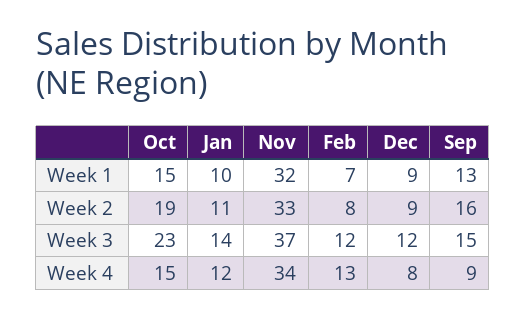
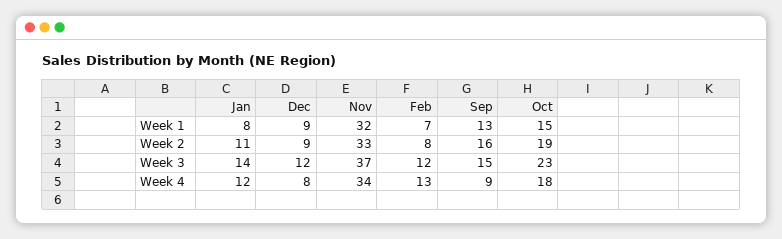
  {
    "Oct": {
      "Week 1": 15,
      "Week 2": 19,
      "Week 3": 23,
-     "Week 4": 15
+     "Week 4": 18
    },
    "Jan": {
-     "Week 1": 10,
+     "Week 1": 8,
      "Week 2": 11,
      "Week 3": 14,
      "Week 4": 12
    },
    "Nov": {
      "Week 1": 32,
      "Week 2": 33,
      "Week 3": 37,
      "Week 4": 34
    },
    "Feb": {
      "Week 1": 7,
      "Week 2": 8,
      "Week 3": 12,
      "Week 4": 13
    },
    "Dec": {
      "Week 1": 9,
      "Week 2": 9,
      "Week 3": 12,
      "Week 4": 8
    },
    "Sep": {
      "Week 1": 13,
      "Week 2": 16,
      "Week 3": 15,
      "Week 4": 9
    }
  }

